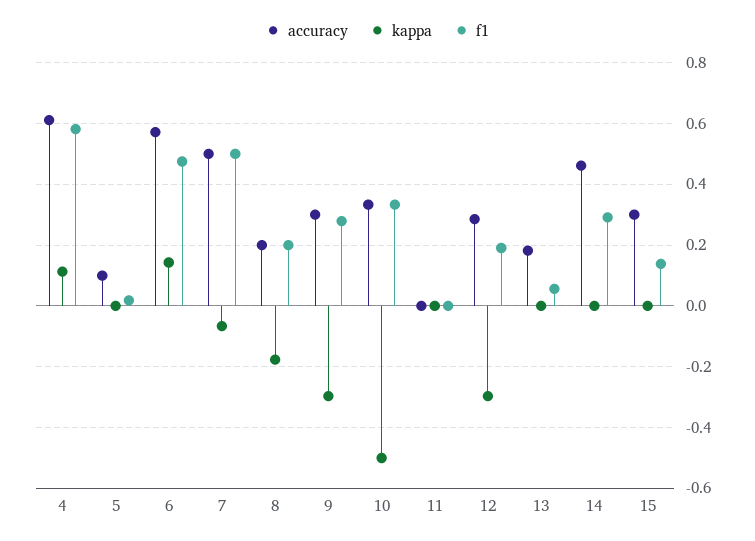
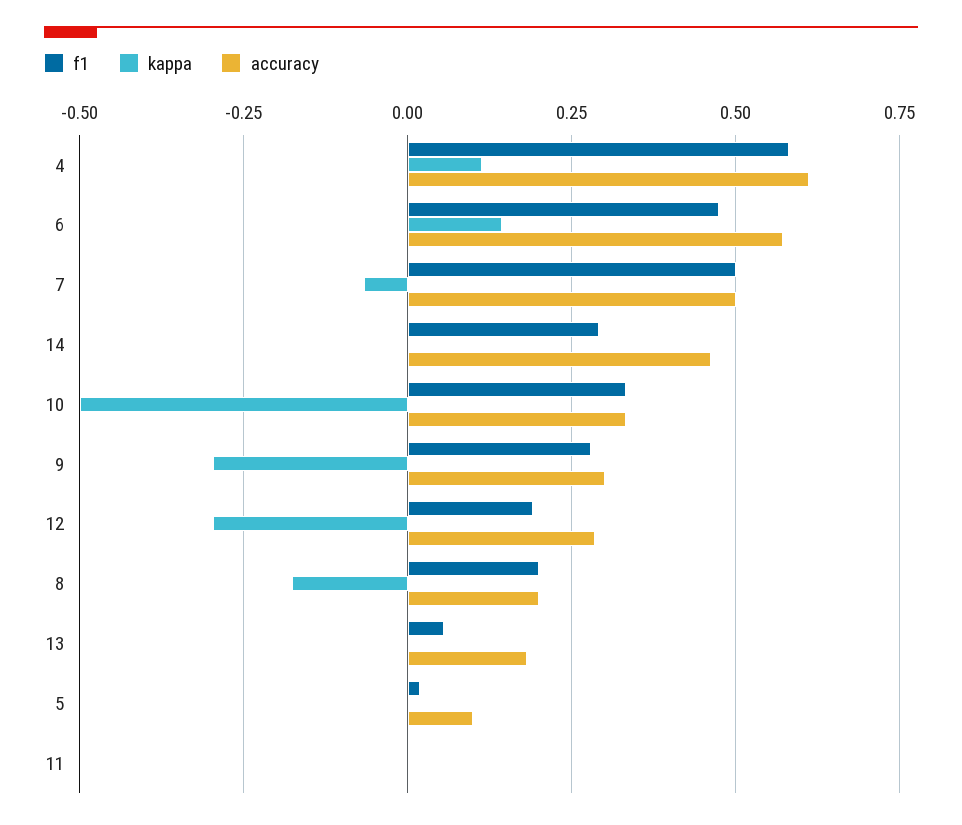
  {
    "accuracy": {
      "4": 0.62,
      "5": 0.1,
      "6": 0.58,
      "7": 0.5,
      "8": 0.2,
      "9": 0.3,
      "10": 0.34,
      "11": 0,
      "12": 0.28,
      "13": 0.18,
-     "14": 0.46,
+     "14": 0.46
-     "15": 0.3
    },
    "kappa": {
      "4": 0.12,
      "5": 0,
      "6": 0.14,
      "7": -0.06,
      "8": -0.18,
      "9": -0.3,
      "10": -0.5,
      "11": 0,
      "12": -0.3,
      "13": 0,
-     "14": 0,
+     "14": 0
-     "15": 0
    },
    "f1": {
      "4": 0.58,
      "5": 0.02,
      "6": 0.48,
      "7": 0.5,
      "8": 0.2,
      "9": 0.28,
      "10": 0.34,
      "11": 0,
      "12": 0.2,
      "13": 0.06,
-     "14": 0.3,
+     "14": 0.3
-     "15": 0.14
    }
  }

